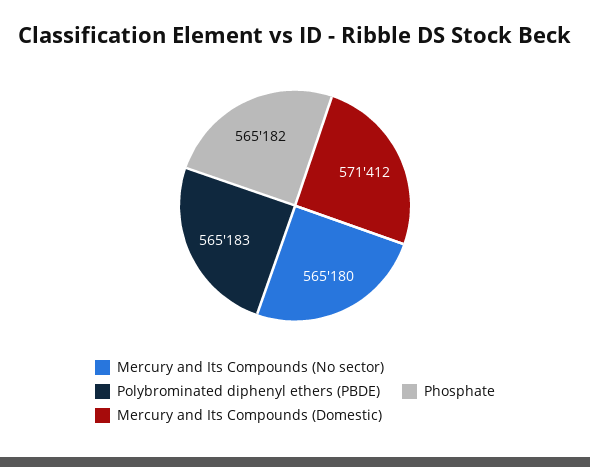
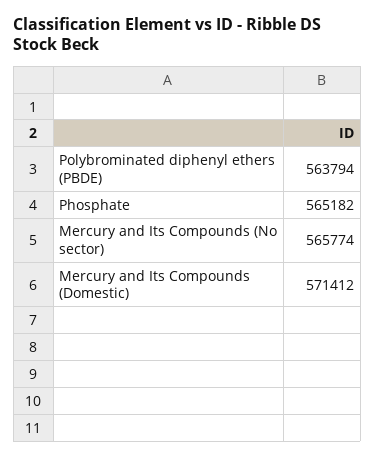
  {
-   "Mercury and Its Compounds (No sector)": 565180,
+   "Mercury and Its Compounds (No sector)": 565774,
-   "Polybrominated diphenyl ethers (PBDE)": 565183,
+   "Polybrominated diphenyl ethers (PBDE)": 563794,
    "Phosphate": 565182,
    "Mercury and Its Compounds (Domestic)": 571412
  }

